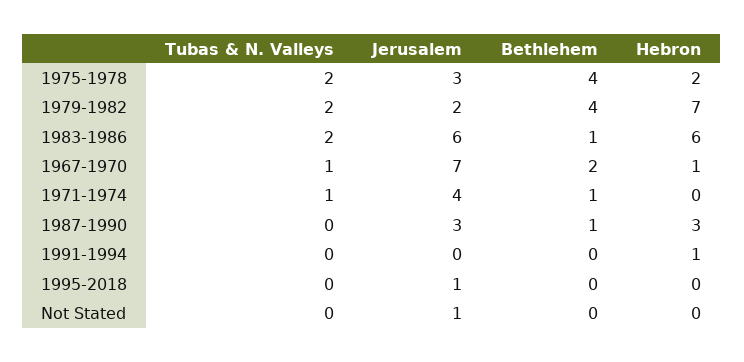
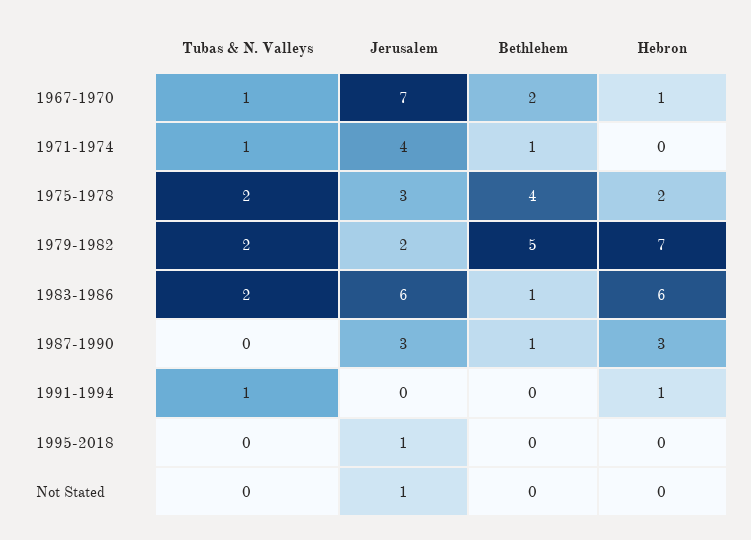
  {
    "Tubas & N. Valleys": {
      "1975-1978": 2,
      "1979-1982": 2,
      "1983-1986": 2,
      "1967-1970": 1,
      "1971-1974": 1,
      "1987-1990": 0,
-     "1991-1994": 0,
+     "1991-1994": 1,
      "1995-2018": 0,
      "Not Stated": 0
    },
    "Jerusalem": {
      "1975-1978": 3,
      "1979-1982": 2,
      "1983-1986": 6,
      "1967-1970": 7,
      "1971-1974": 4,
      "1987-1990": 3,
      "1991-1994": 0,
      "1995-2018": 1,
      "Not Stated": 1
    },
    "Bethlehem": {
      "1975-1978": 4,
-     "1979-1982": 4,
+     "1979-1982": 5,
      "1983-1986": 1,
      "1967-1970": 2,
      "1971-1974": 1,
      "1987-1990": 1,
      "1991-1994": 0,
      "1995-2018": 0,
      "Not Stated": 0
    },
    "Hebron": {
      "1975-1978": 2,
      "1979-1982": 7,
      "1983-1986": 6,
      "1967-1970": 1,
      "1971-1974": 0,
      "1987-1990": 3,
      "1991-1994": 1,
      "1995-2018": 0,
      "Not Stated": 0
    }
  }

